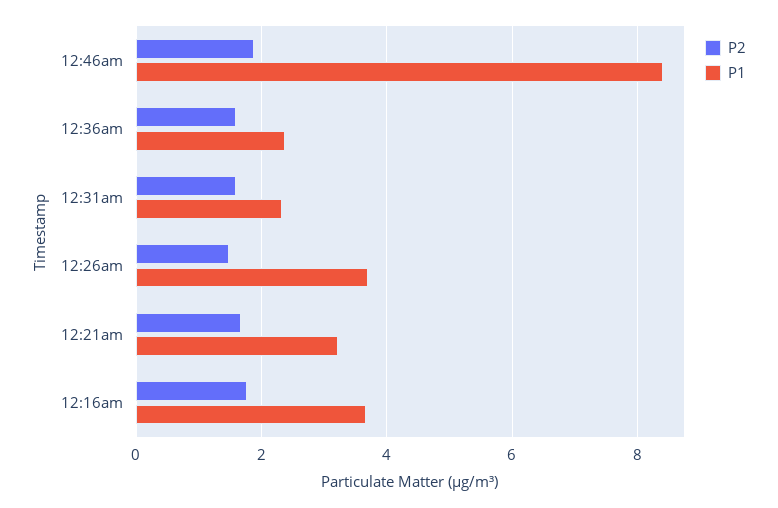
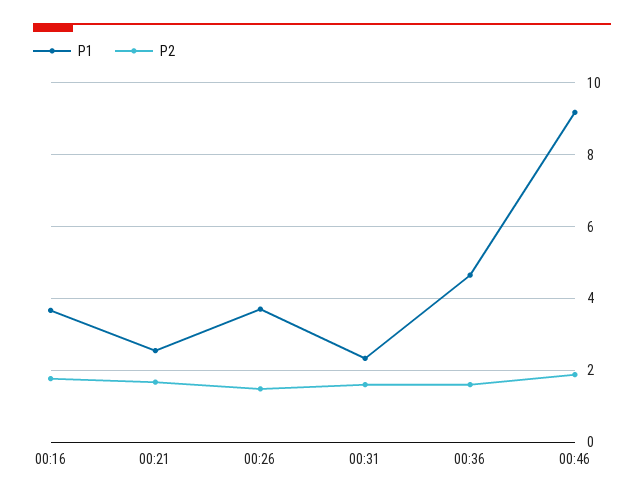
  {
    "P2": {
      "12:46am": 1.8,
      "12:36am": 1.6,
      "12:31am": 1.6,
      "12:26am": 1.4,
      "12:21am": 1.6,
      "12:16am": 1.8
    },
    "P1": {
-     "12:46am": 8.4,
+     "12:46am": 9.2,
-     "12:36am": 2.4,
+     "12:36am": 4.6,
      "12:31am": 2.4,
      "12:26am": 3.8,
-     "12:21am": 3.2,
+     "12:21am": 2.6,
      "12:16am": 3.6
    }
  }

